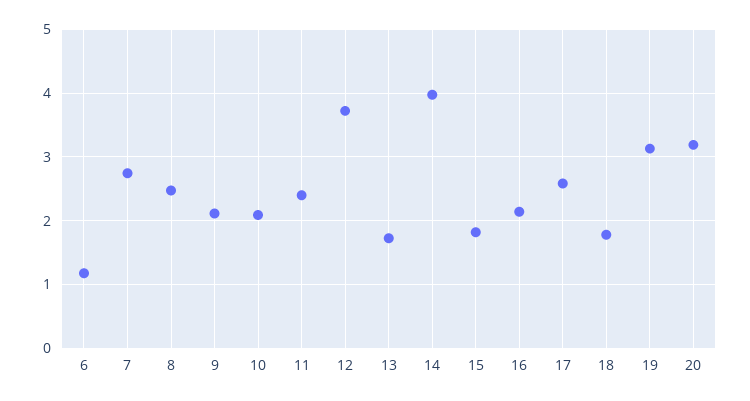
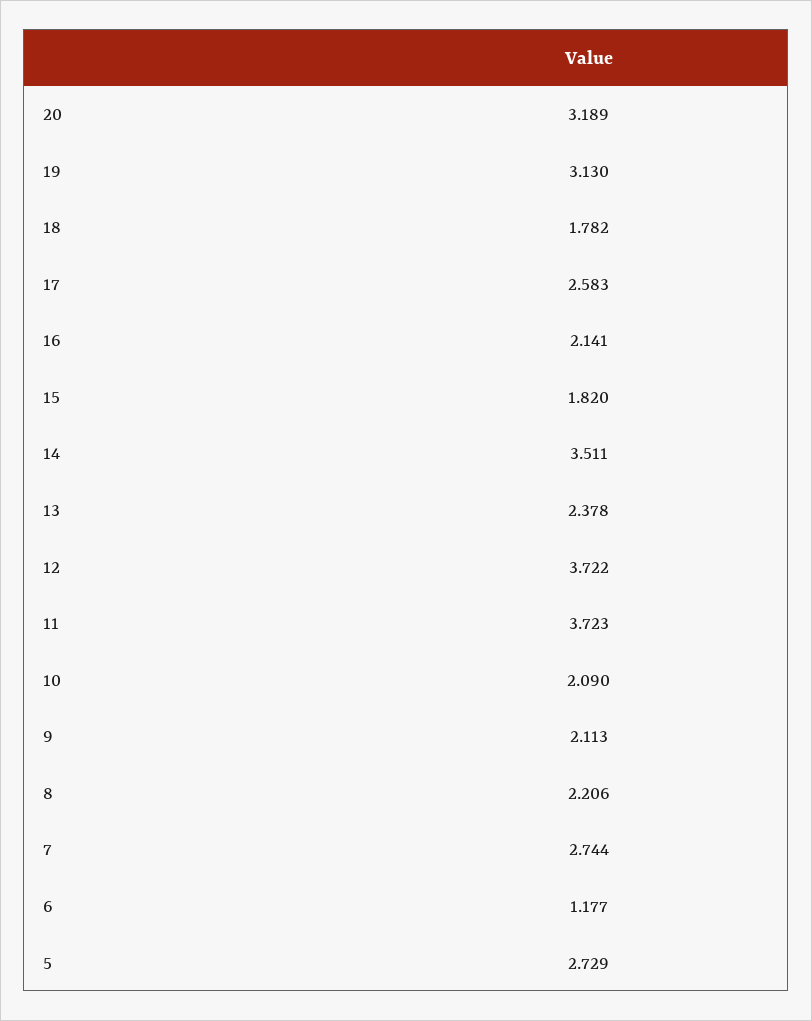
  {
    "6": 1.177,
    "7": 2.744,
-   "8": 2.5,
+   "8": 2.206,
    "9": 2.113,
    "10": 2.09,
-   "11": 2.4,
+   "11": 3.723,
    "12": 3.722,
-   "13": 1.7,
+   "13": 2.378,
-   "14": 4,
+   "14": 3.511,
    "15": 1.82,
    "16": 2.141,
    "17": 2.583,
    "18": 1.782,
    "19": 3.13,
-   "20": 3.189
+   "20": 3.189,
+   "5": 2.729
  }

